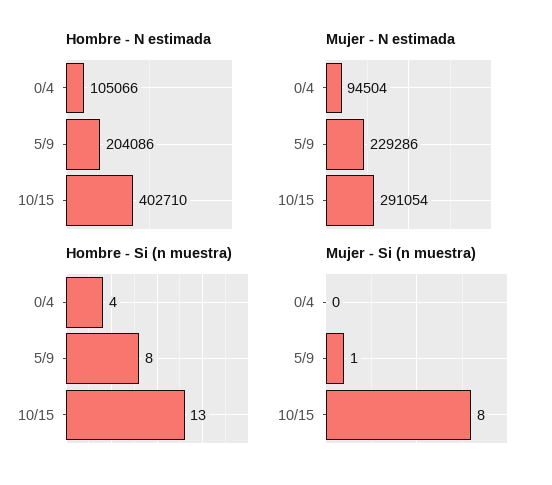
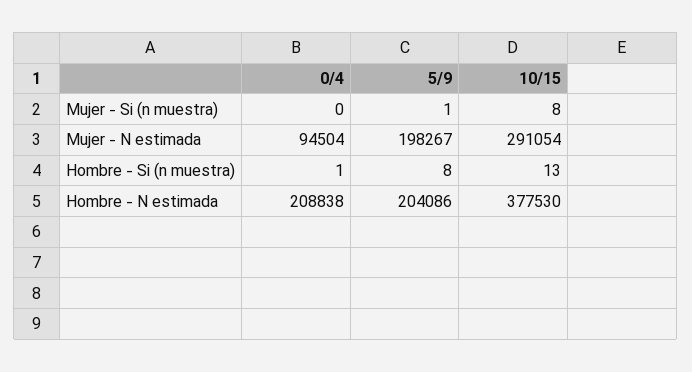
  {
    "Hombre - N estimada": {
-     "0/4": 105066,
+     "0/4": 208838,
      "5/9": 204086,
-     "10/15": 402710
+     "10/15": 377530
    },
    "Mujer - N estimada": {
      "0/4": 94504,
-     "5/9": 229286,
+     "5/9": 198267,
      "10/15": 291054
    },
    "Hombre - Si (n muestra)": {
-     "0/4": 4,
+     "0/4": 1,
      "5/9": 8,
      "10/15": 13
    },
    "Mujer - Si (n muestra)": {
      "0/4": 0,
      "5/9": 1,
      "10/15": 8
    }
  }

